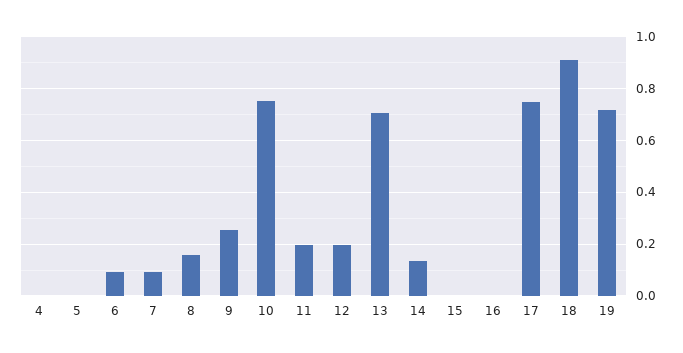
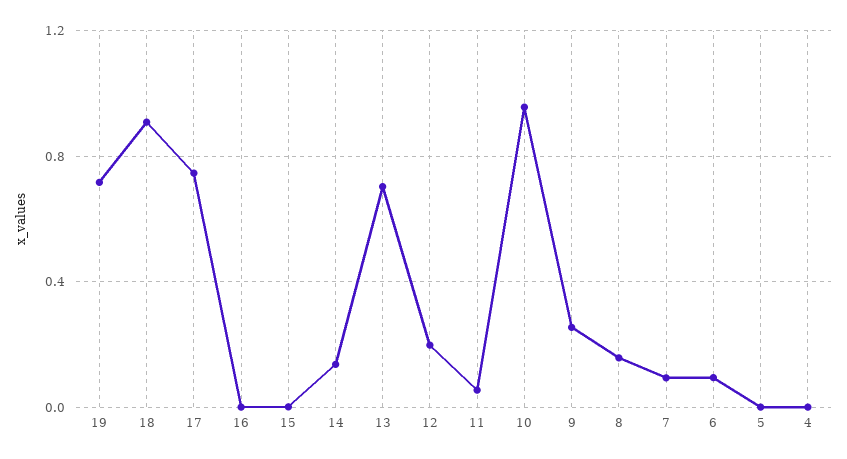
  {
    "4": 0,
    "5": 0,
    "6": 0.1,
    "7": 0.1,
    "8": 0.15,
    "9": 0.25,
-   "10": 0.75,
+   "10": 0.95,
-   "11": 0.2,
+   "11": 0.05,
    "12": 0.2,
    "13": 0.7,
    "14": 0.125,
    "15": 0,
    "16": 0,
    "17": 0.75,
    "18": 0.9,
    "19": 0.725
  }

